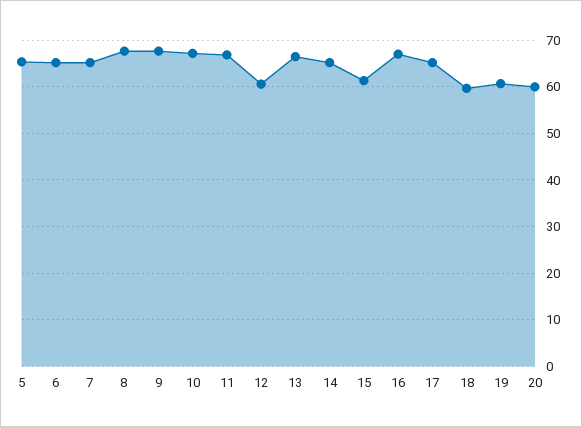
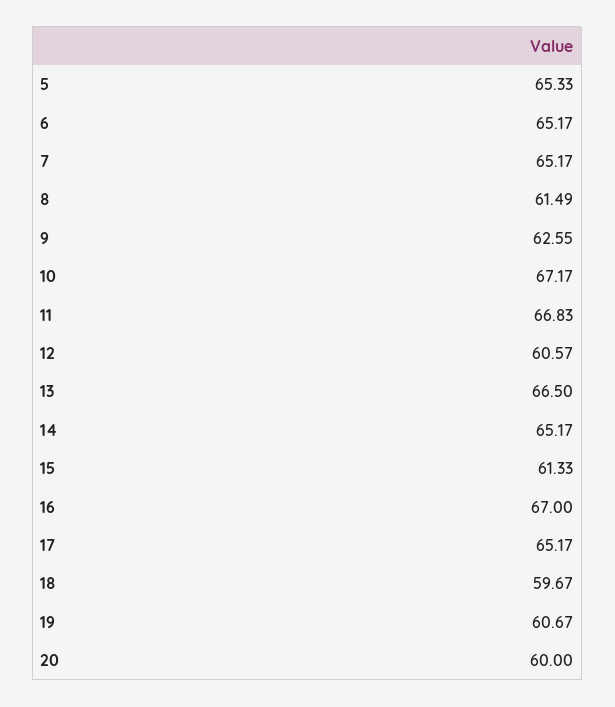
  {
    "5": 65.33,
    "6": 65.17,
    "7": 65.17,
-   "8": 68,
+   "8": 61.49,
-   "9": 68,
+   "9": 62.55,
    "10": 67.17,
    "11": 66.83,
    "12": 60.57,
    "13": 66.5,
    "14": 65.17,
    "15": 61.33,
    "16": 67,
    "17": 65.17,
    "18": 59.67,
    "19": 60.67,
    "20": 60
  }

